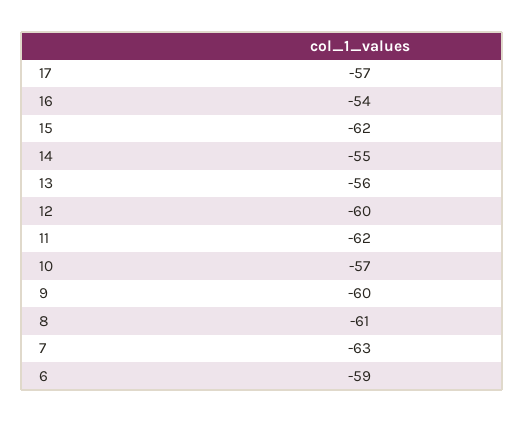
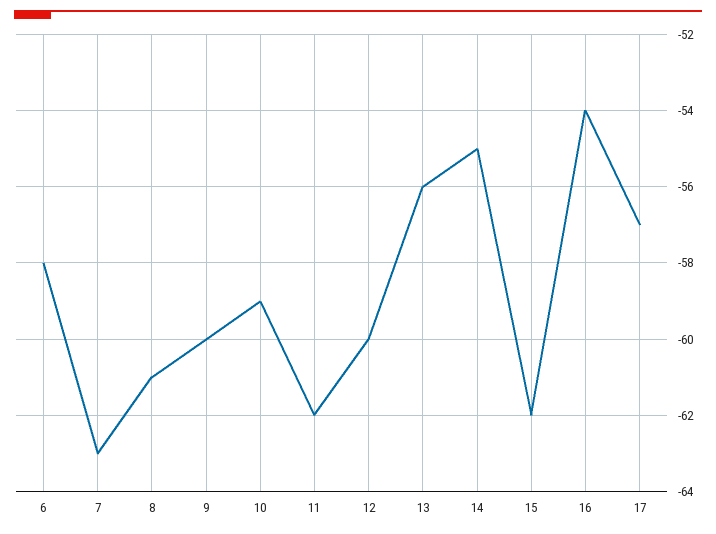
  {
    "17": -57,
    "16": -54,
    "15": -62,
    "14": -55,
    "13": -56,
    "12": -60,
    "11": -62,
-   "10": -57,
+   "10": -59,
    "9": -60,
    "8": -61,
    "7": -63,
-   "6": -59
+   "6": -58
  }

